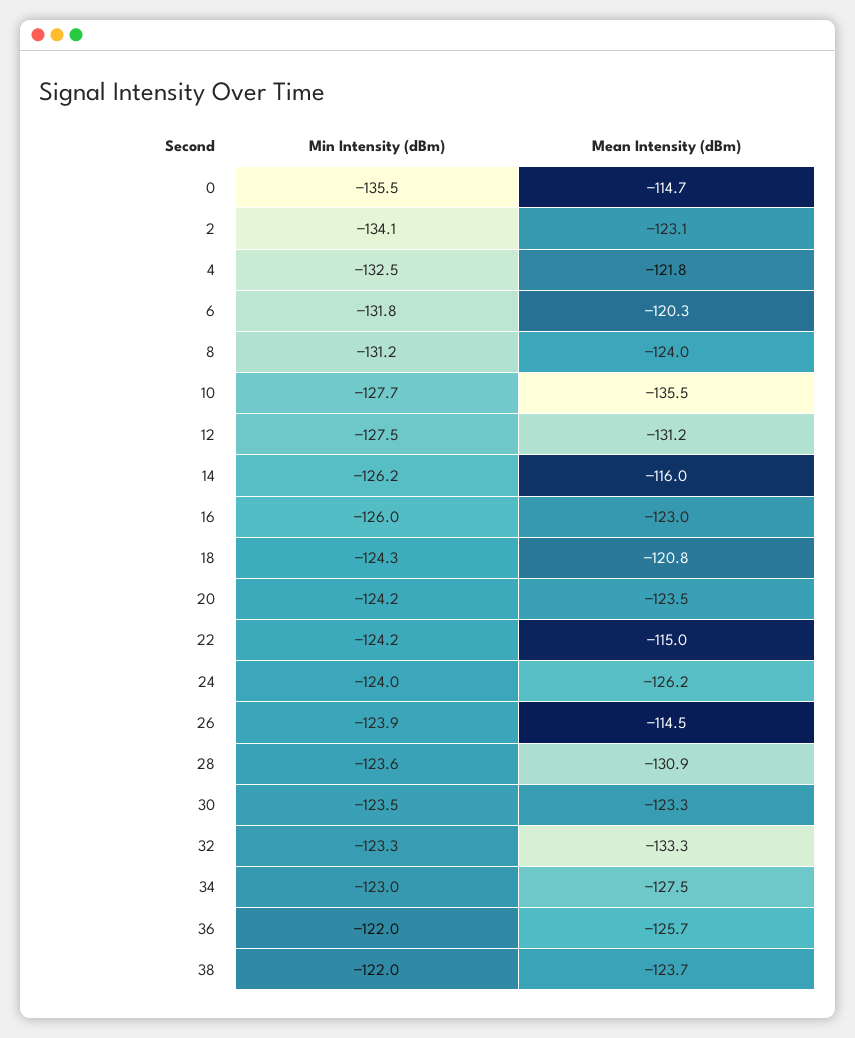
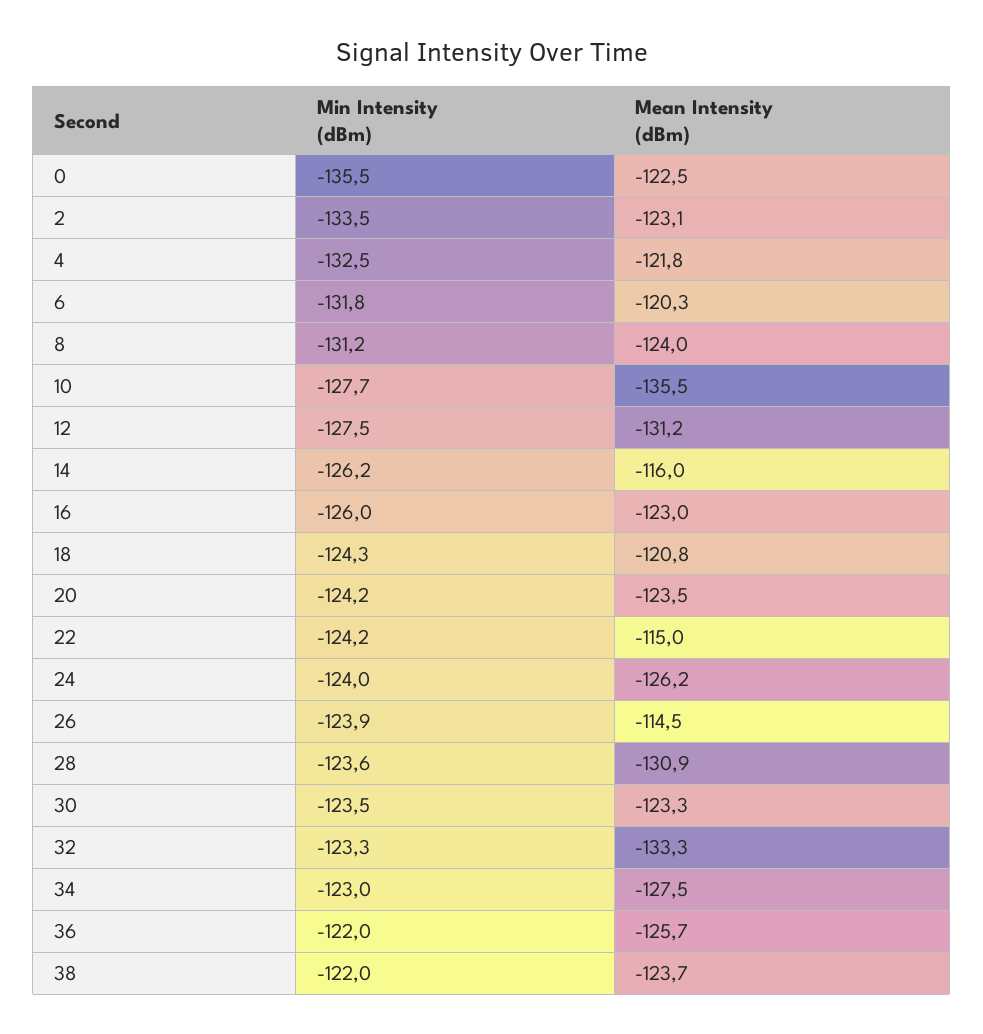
  {
    "Min Intensity (dBm)": {
      "0": -135.5,
-     "2": -134.1,
+     "2": -133.5,
      "4": -132.5,
      "6": -131.8,
      "8": -131.2,
      "10": -127.7,
      "12": -127.5,
      "14": -126.2,
      "16": -126,
      "18": -124.3,
      "20": -124.2,
      "22": -124.2,
      "24": -124,
      "26": -123.9,
      "28": -123.6,
      "30": -123.5,
      "32": -123.3,
      "34": -123,
      "36": -122,
      "38": -122
    },
    "Mean Intensity (dBm)": {
-     "0": -114.7,
+     "0": -122.5,
      "2": -123.1,
      "4": -121.8,
      "6": -120.3,
      "8": -124,
      "10": -135.5,
      "12": -131.2,
      "14": -116,
      "16": -123,
      "18": -120.8,
      "20": -123.5,
      "22": -115,
      "24": -126.2,
      "26": -114.5,
      "28": -130.9,
      "30": -123.3,
      "32": -133.3,
      "34": -127.5,
      "36": -125.7,
      "38": -123.7
    }
  }

